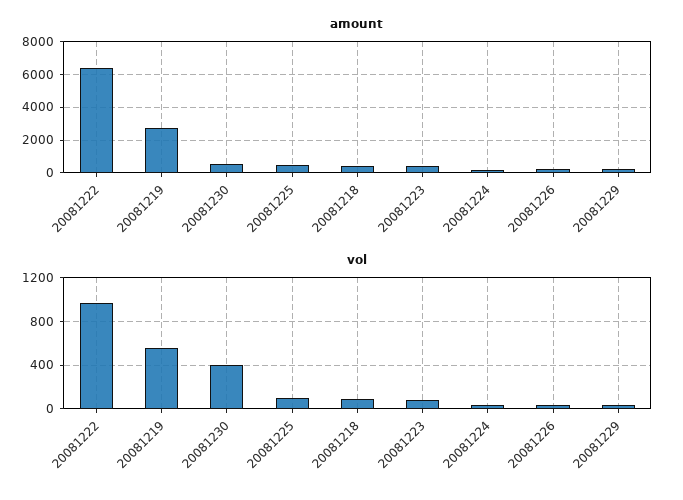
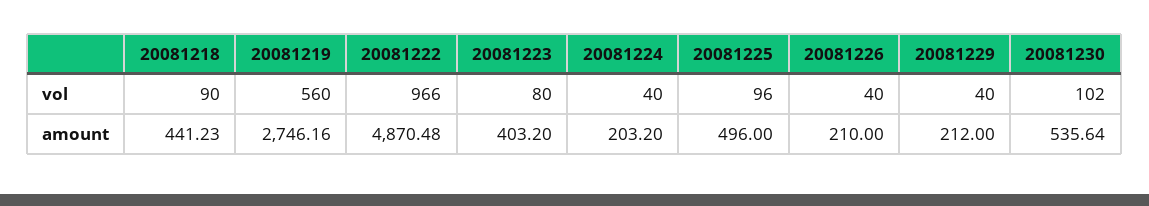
  {
    "amount": {
-     "20081222": 6500,
+     "20081222": 4870.48,
      "20081219": 2746.16,
      "20081230": 535.64,
      "20081225": 496,
      "20081218": 441.23,
      "20081223": 403.2,
      "20081224": 203.2,
      "20081226": 210,
      "20081229": 212
    },
    "vol": {
      "20081222": 966,
      "20081219": 560,
-     "20081230": 400,
+     "20081230": 102,
      "20081225": 96,
      "20081218": 90,
      "20081223": 80,
      "20081224": 40,
      "20081226": 40,
      "20081229": 40
    }
  }

